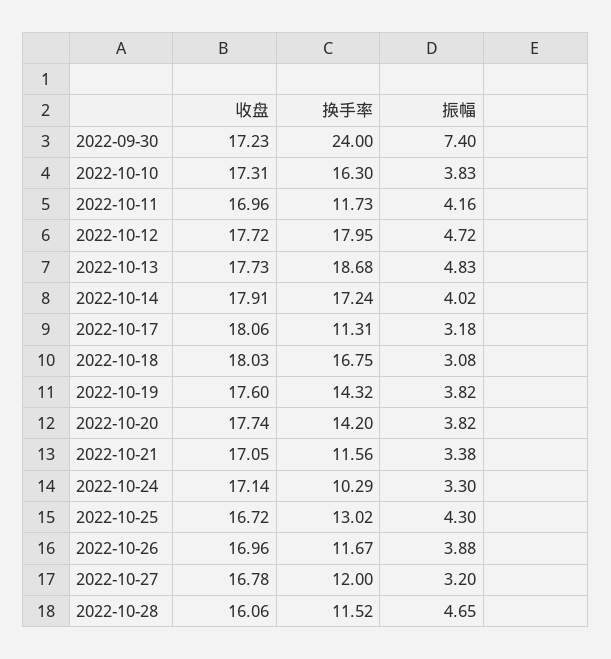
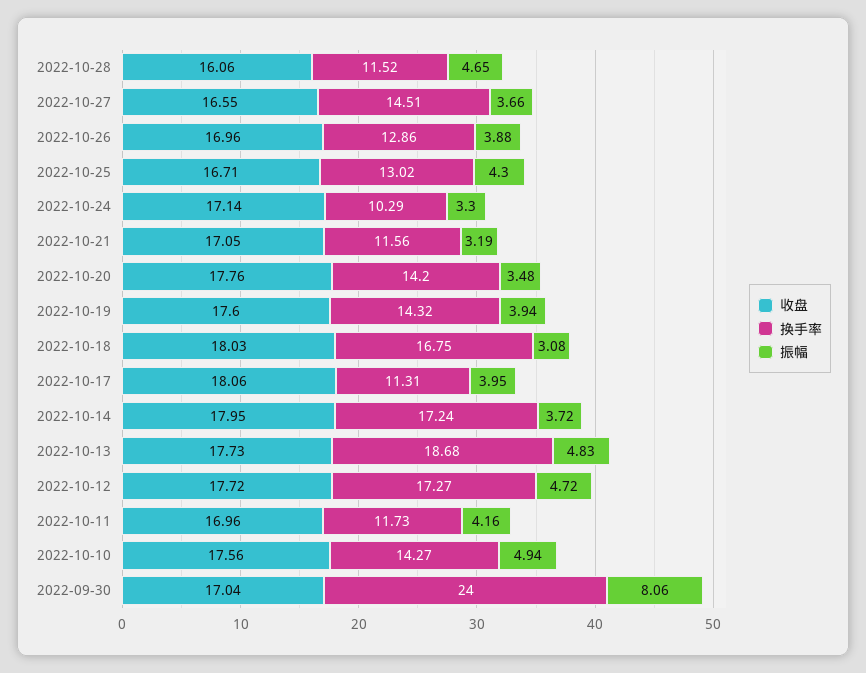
  {
    "收盘": {
-     "2022-09-30": 17.23,
+     "2022-09-30": 17.04,
-     "2022-10-10": 17.31,
+     "2022-10-10": 17.56,
      "2022-10-11": 16.96,
      "2022-10-12": 17.72,
      "2022-10-13": 17.73,
-     "2022-10-14": 17.91,
+     "2022-10-14": 17.95,
      "2022-10-17": 18.06,
      "2022-10-18": 18.03,
      "2022-10-19": 17.6,
-     "2022-10-20": 17.74,
+     "2022-10-20": 17.76,
      "2022-10-21": 17.05,
      "2022-10-24": 17.14,
-     "2022-10-25": 16.72,
+     "2022-10-25": 16.71,
      "2022-10-26": 16.96,
-     "2022-10-27": 16.78,
+     "2022-10-27": 16.55,
      "2022-10-28": 16.06
    },
    "换手率": {
      "2022-09-30": 24,
-     "2022-10-10": 16.3,
+     "2022-10-10": 14.27,
      "2022-10-11": 11.73,
-     "2022-10-12": 17.95,
+     "2022-10-12": 17.27,
      "2022-10-13": 18.68,
      "2022-10-14": 17.24,
      "2022-10-17": 11.31,
      "2022-10-18": 16.75,
      "2022-10-19": 14.32,
      "2022-10-20": 14.2,
      "2022-10-21": 11.56,
      "2022-10-24": 10.29,
      "2022-10-25": 13.02,
-     "2022-10-26": 11.67,
+     "2022-10-26": 12.86,
-     "2022-10-27": 12,
+     "2022-10-27": 14.51,
      "2022-10-28": 11.52
    },
    "振幅": {
-     "2022-09-30": 7.4,
+     "2022-09-30": 8.06,
-     "2022-10-10": 3.83,
+     "2022-10-10": 4.94,
      "2022-10-11": 4.16,
      "2022-10-12": 4.72,
      "2022-10-13": 4.83,
-     "2022-10-14": 4.02,
+     "2022-10-14": 3.72,
-     "2022-10-17": 3.18,
+     "2022-10-17": 3.95,
      "2022-10-18": 3.08,
-     "2022-10-19": 3.82,
+     "2022-10-19": 3.94,
-     "2022-10-20": 3.82,
+     "2022-10-20": 3.48,
-     "2022-10-21": 3.38,
+     "2022-10-21": 3.19,
      "2022-10-24": 3.3,
      "2022-10-25": 4.3,
      "2022-10-26": 3.88,
-     "2022-10-27": 3.2,
+     "2022-10-27": 3.66,
      "2022-10-28": 4.65
    }
  }

